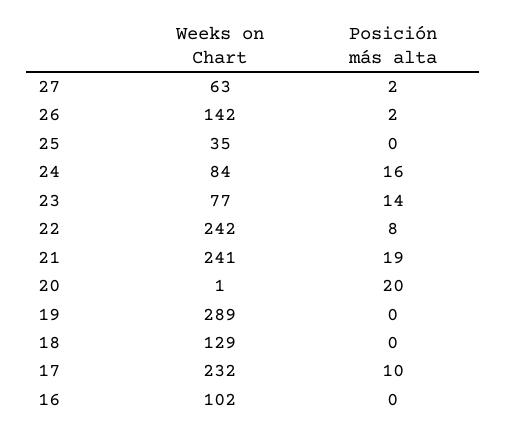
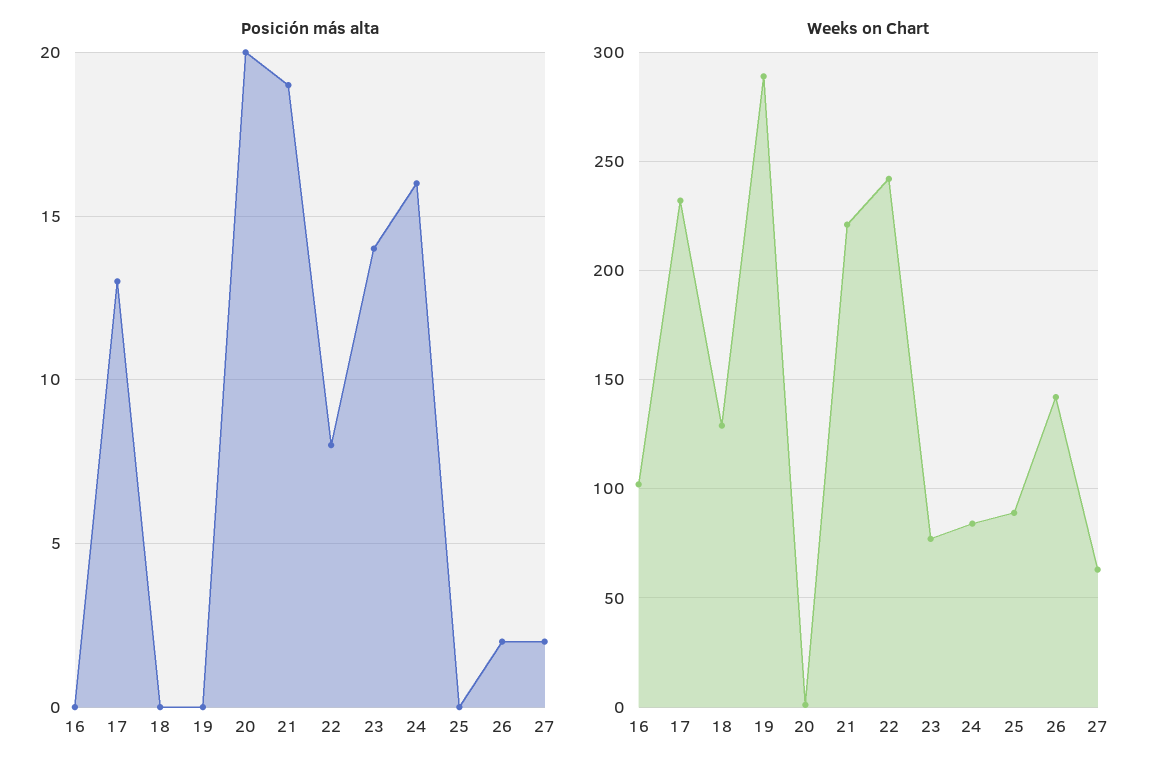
  {
    "Weeks on Chart": {
      "27": 63,
      "26": 142,
-     "25": 35,
+     "25": 90,
      "24": 84,
      "23": 77,
      "22": 242,
-     "21": 241,
+     "21": 220,
      "20": 1,
      "19": 289,
      "18": 129,
      "17": 232,
      "16": 102
    },
    "Posición más alta": {
      "27": 2,
      "26": 2,
      "25": 0,
      "24": 16,
      "23": 14,
      "22": 8,
      "21": 19,
      "20": 20,
      "19": 0,
      "18": 0,
-     "17": 10,
+     "17": 13,
      "16": 0
    }
  }

